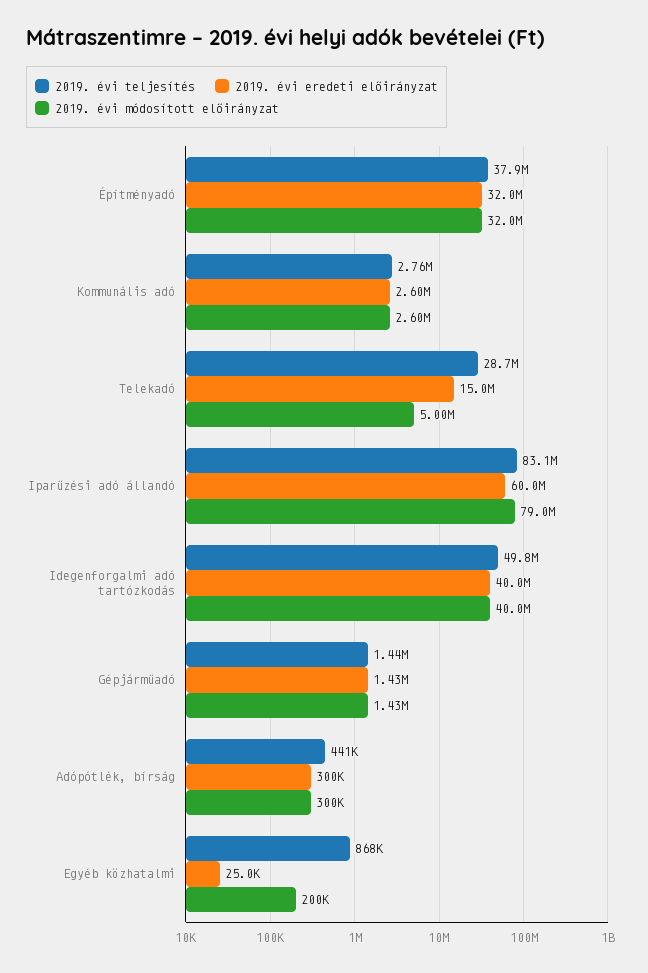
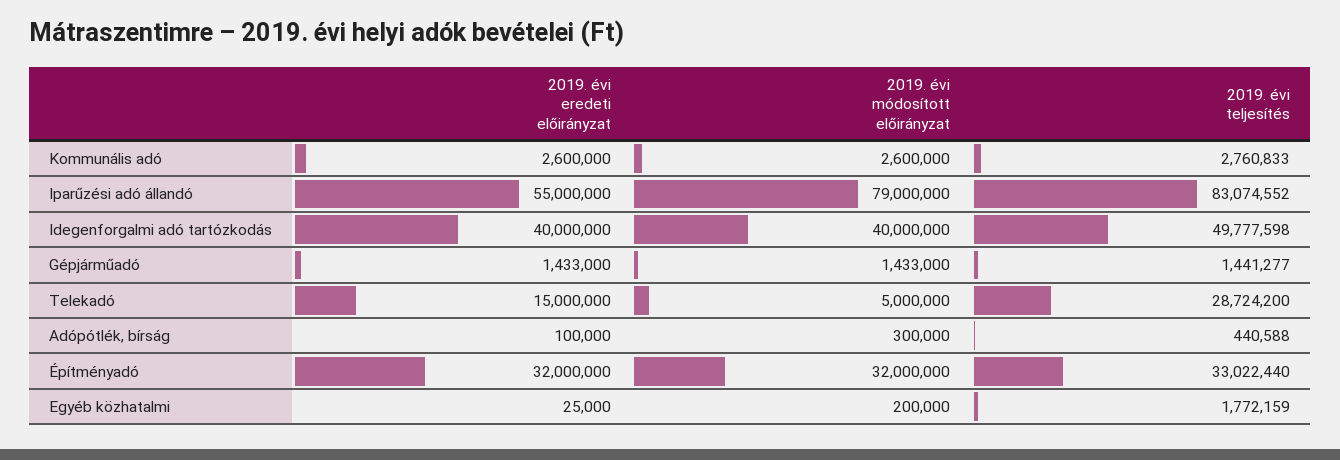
  {
    "2019. évi teljesítés": {
-     "Építményadó": 37900000,
+     "Építményadó": 33022440,
      "Kommunális adó": 2760833,
      "Telekadó": 28724200,
      "Iparűzési adó állandó": 83074552,
      "Idegenforgalmi adó tartózkodás": 49777598,
      "Gépjárműadó": 1441277,
      "Adópótlék, bírság": 440588,
-     "Egyéb közhatalmi": 868000
+     "Egyéb közhatalmi": 1772159
    },
    "2019. évi eredeti előirányzat": {
      "Építményadó": 32000000,
      "Kommunális adó": 2600000,
      "Telekadó": 15000000,
-     "Iparűzési adó állandó": 60000000,
+     "Iparűzési adó állandó": 55000000,
      "Idegenforgalmi adó tartózkodás": 40000000,
      "Gépjárműadó": 1433000,
-     "Adópótlék, bírság": 300000,
+     "Adópótlék, bírság": 100000,
      "Egyéb közhatalmi": 25000
    },
    "2019. évi módosított előirányzat": {
      "Építményadó": 32000000,
      "Kommunális adó": 2600000,
      "Telekadó": 5000000,
      "Iparűzési adó állandó": 79000000,
      "Idegenforgalmi adó tartózkodás": 40000000,
      "Gépjárműadó": 1433000,
      "Adópótlék, bírság": 300000,
      "Egyéb közhatalmi": 200000
    }
  }

